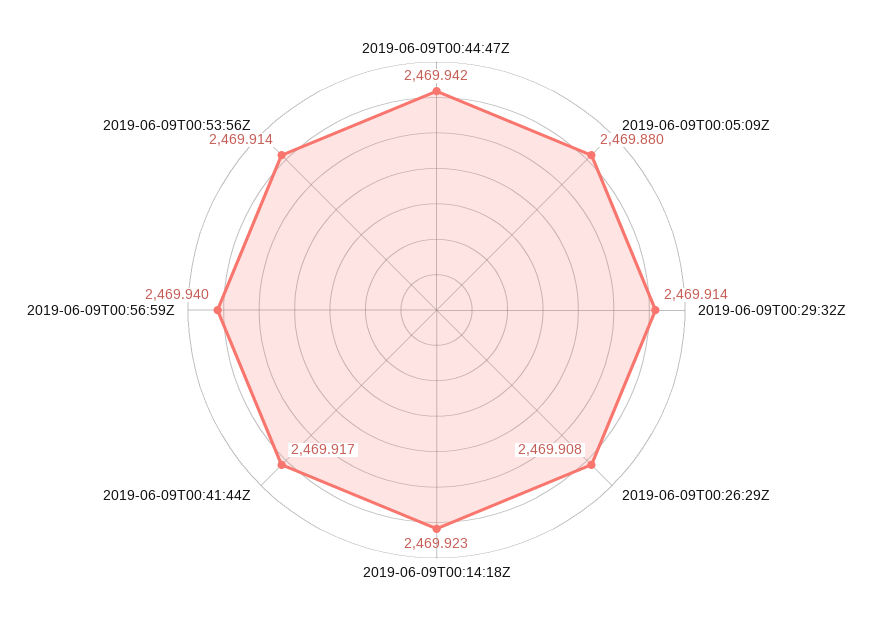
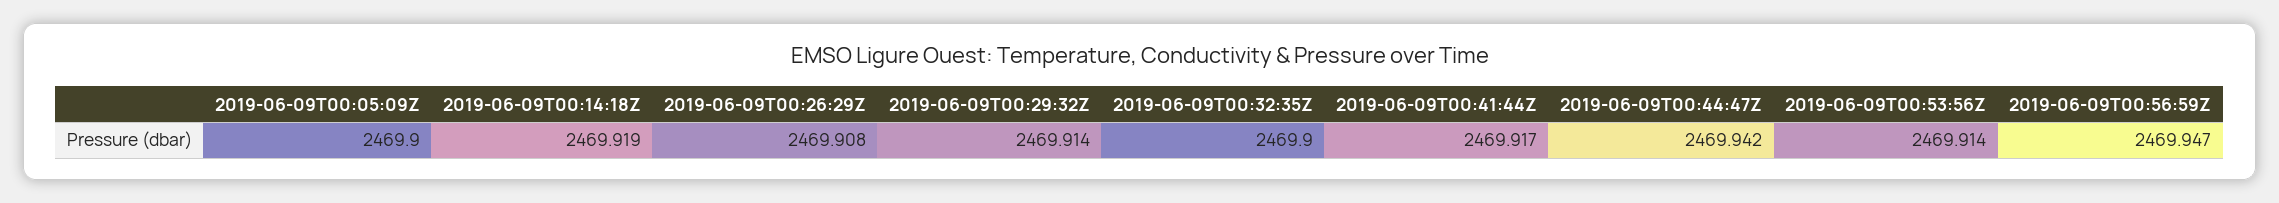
  {
    "2019-06-09T00:44:47Z": 2469.942,
-   "2019-06-09T00:05:09Z": 2469.88,
+   "2019-06-09T00:05:09Z": 2469.9,
    "2019-06-09T00:29:32Z": 2469.914,
    "2019-06-09T00:26:29Z": 2469.908,
-   "2019-06-09T00:14:18Z": 2469.923,
+   "2019-06-09T00:14:18Z": 2469.919,
    "2019-06-09T00:41:44Z": 2469.917,
-   "2019-06-09T00:56:59Z": 2469.94,
+   "2019-06-09T00:56:59Z": 2469.947,
-   "2019-06-09T00:53:56Z": 2469.914
+   "2019-06-09T00:53:56Z": 2469.914,
+   "2019-06-09T00:32:35Z": 2469.9
  }

